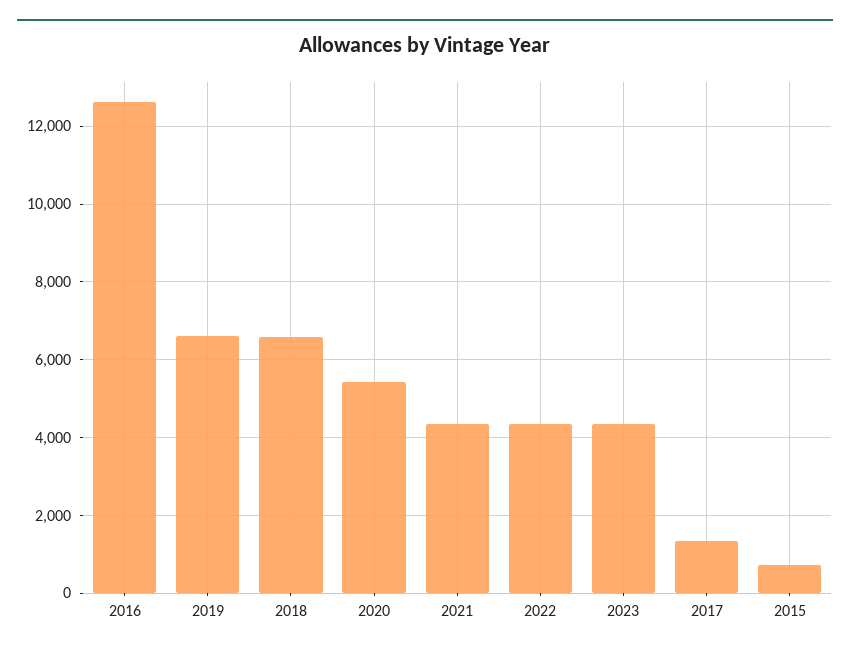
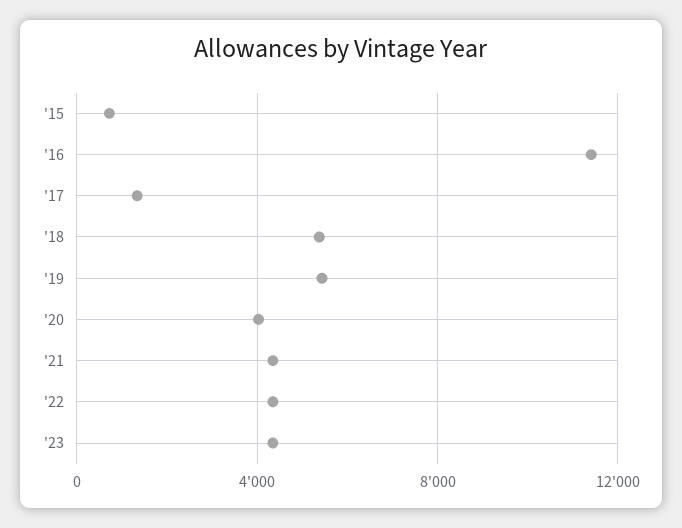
  {
-   "2016": 12600,
+   "2016": 11500,
-   "2019": 6600,
+   "2019": 5500,
-   "2018": 6600,
+   "2018": 5500,
-   "2020": 5400,
+   "2020": 4000,
    "2021": 4400,
    "2022": 4400,
    "2023": 4400,
    "2017": 1400,
    "2015": 800
  }

